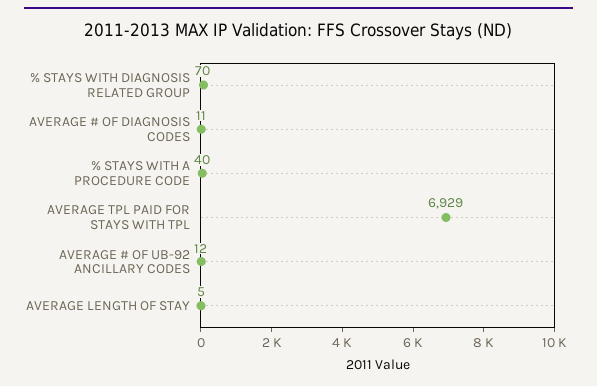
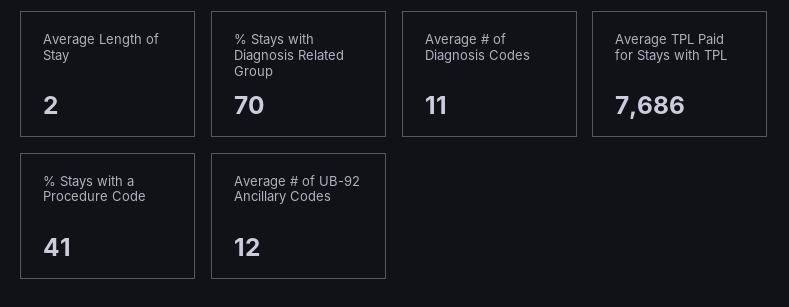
  {
    "% STAYS WITH DIAGNOSIS RELATED GROUP": 70,
    "AVERAGE # OF DIAGNOSIS CODES": 11,
-   "% STAYS WITH A PROCEDURE CODE": 40,
+   "% STAYS WITH A PROCEDURE CODE": 41,
-   "AVERAGE TPL PAID FOR STAYS WITH TPL": 6929,
+   "AVERAGE TPL PAID FOR STAYS WITH TPL": 7686,
    "AVERAGE # OF UB-92 ANCILLARY CODES": 12,
-   "AVERAGE LENGTH OF STAY": 5
+   "AVERAGE LENGTH OF STAY": 2
  }

